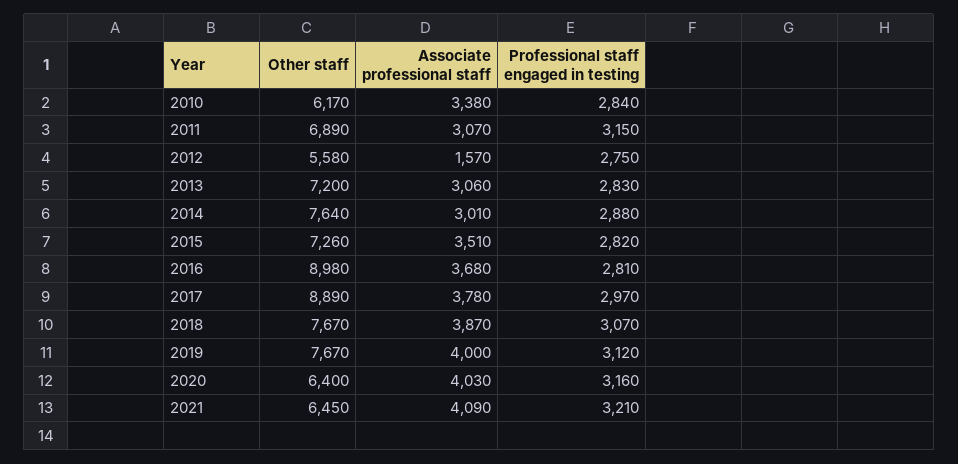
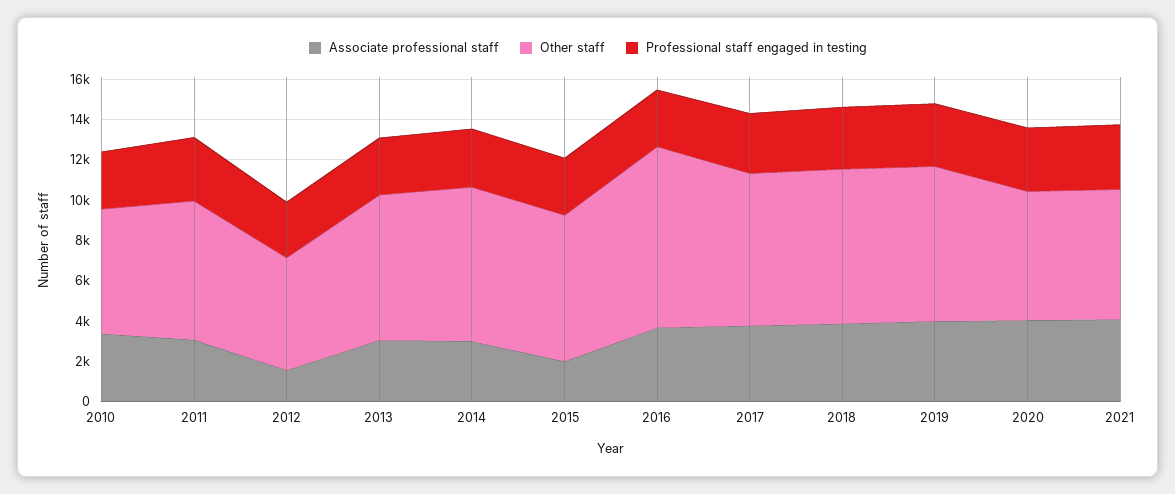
  {
    "Other staff": {
      "2010": 6170,
      "2011": 6890,
      "2012": 5580,
      "2013": 7200,
      "2014": 7640,
      "2015": 7260,
      "2016": 8980,
-     "2017": 8890,
+     "2017": 7500,
      "2018": 7670,
      "2019": 7670,
      "2020": 6400,
      "2021": 6450
    },
    "Associate professional staff": {
      "2010": 3380,
      "2011": 3070,
      "2012": 1570,
      "2013": 3060,
      "2014": 3010,
-     "2015": 3510,
+     "2015": 2000,
      "2016": 3680,
      "2017": 3780,
      "2018": 3870,
      "2019": 4000,
      "2020": 4030,
      "2021": 4090
    },
    "Professional staff engaged in testing": {
      "2010": 2840,
      "2011": 3150,
      "2012": 2750,
      "2013": 2830,
      "2014": 2880,
      "2015": 2820,
      "2016": 2810,
      "2017": 2970,
      "2018": 3070,
      "2019": 3120,
      "2020": 3160,
      "2021": 3210
    }
  }

